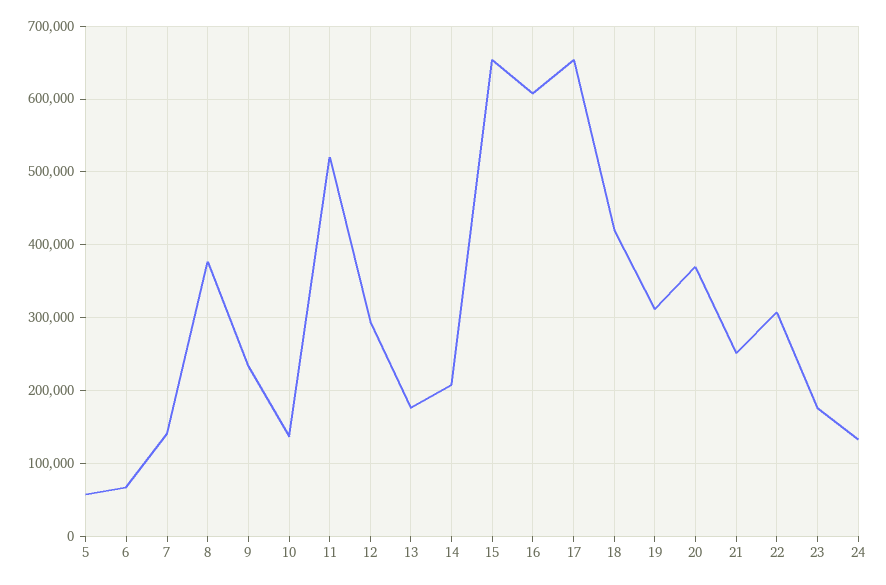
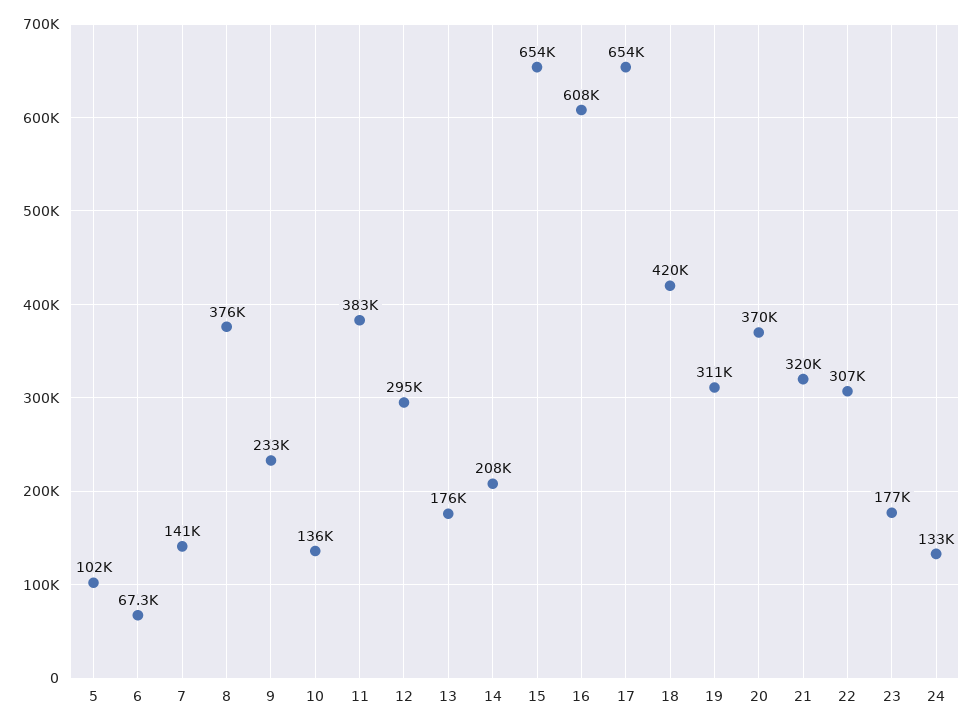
  {
-   "5": 60000,
+   "5": 102000,
    "6": 67300,
    "7": 141000,
    "8": 376000,
    "9": 233000,
    "10": 136000,
-   "11": 520000,
+   "11": 383000,
    "12": 295000,
    "13": 176000,
    "14": 208000,
    "15": 654000,
    "16": 608000,
    "17": 654000,
    "18": 420000,
    "19": 311000,
    "20": 370000,
-   "21": 250000,
+   "21": 320000,
    "22": 307000,
    "23": 177000,
    "24": 133000
  }

